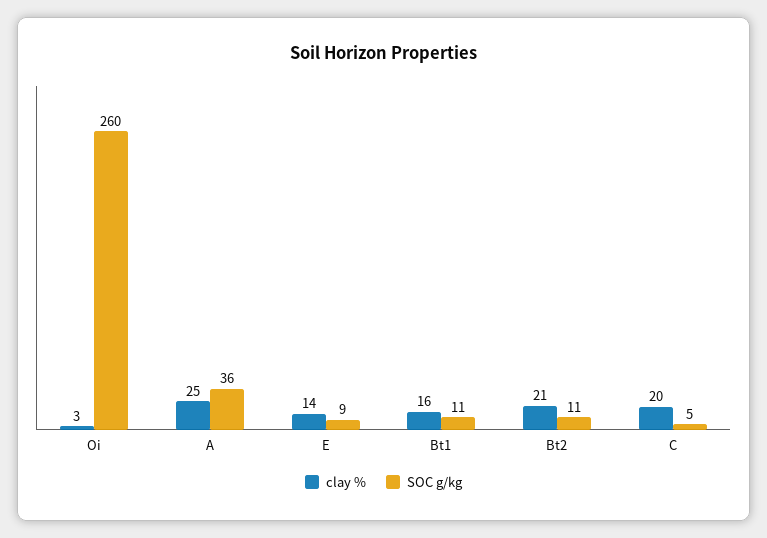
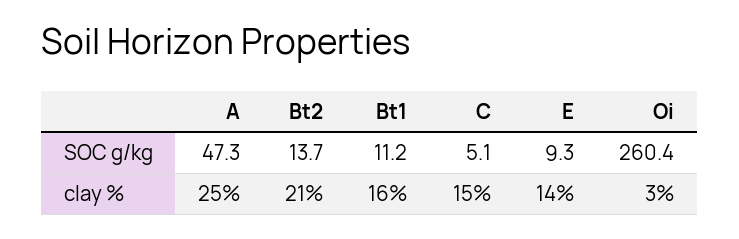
  {
    "clay %": {
      "Oi": 3,
      "A": 25,
      "E": 14,
      "Bt1": 16,
      "Bt2": 21,
-     "C": 20
+     "C": 15
    },
    "SOC g/kg": {
      "Oi": 260.4,
-     "A": 36,
+     "A": 47.3,
      "E": 9.3,
      "Bt1": 11.2,
-     "Bt2": 11,
+     "Bt2": 13.7,
      "C": 5.1
    }
  }

